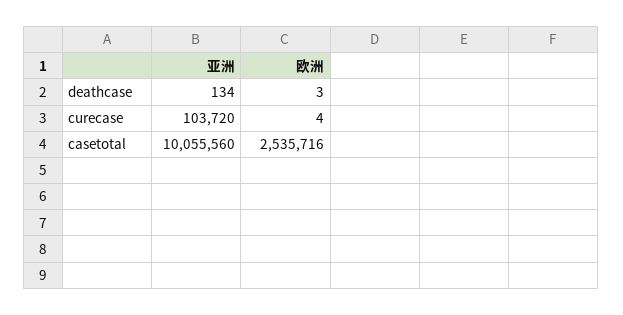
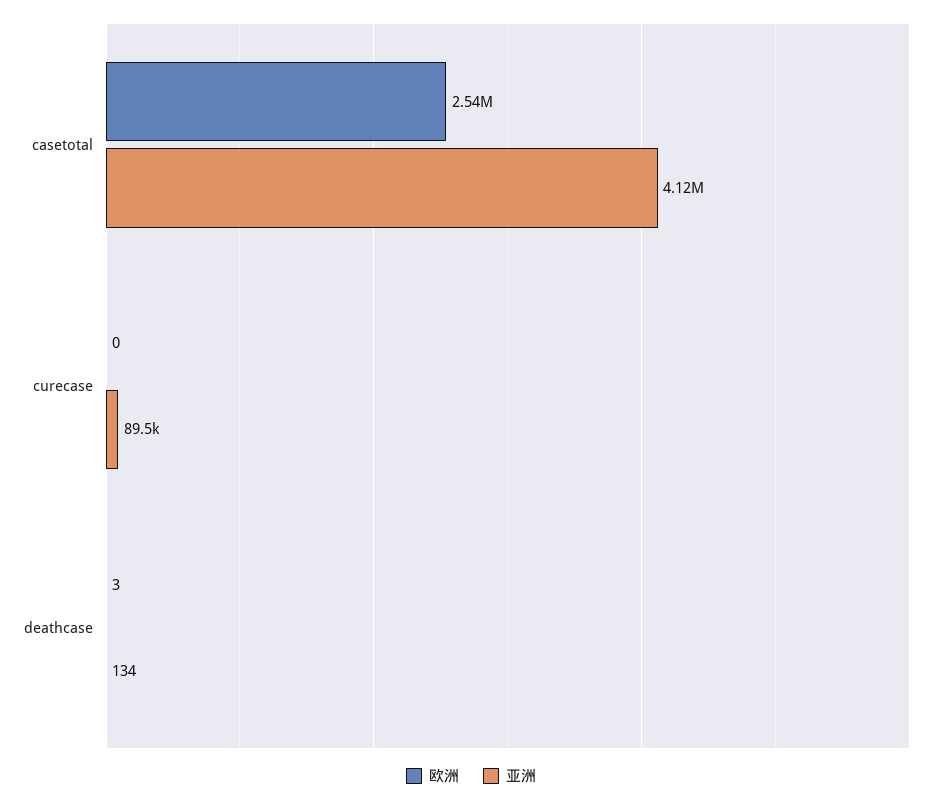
  {
    "亚洲": {
      "deathcase": 134,
-     "curecase": 103720,
+     "curecase": 89500,
-     "casetotal": 10055560
+     "casetotal": 4120000
    },
    "欧洲": {
      "deathcase": 3,
-     "curecase": 4,
+     "curecase": 0,
      "casetotal": 2535716
    }
  }

